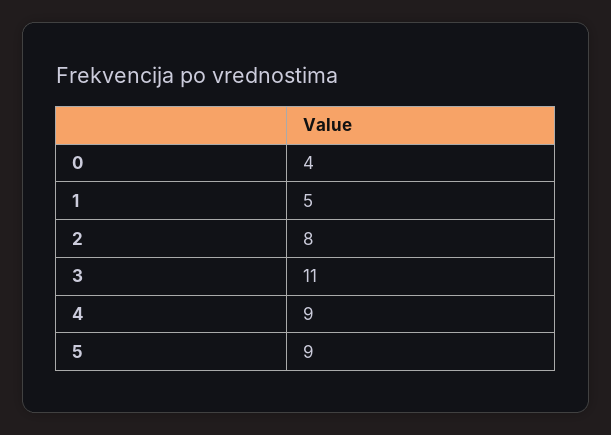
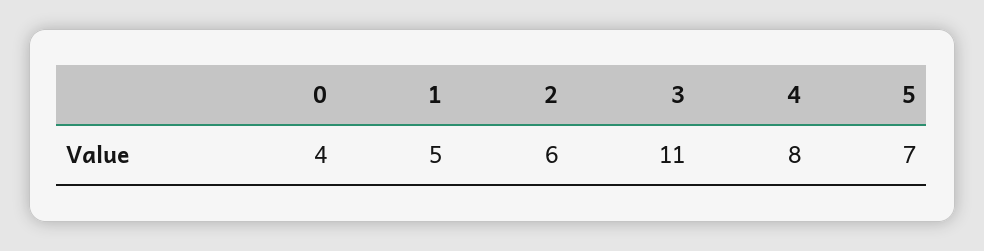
  {
    "0": 4,
    "1": 5,
-   "2": 8,
+   "2": 6,
    "3": 11,
-   "4": 9,
+   "4": 8,
-   "5": 9
+   "5": 7
  }

